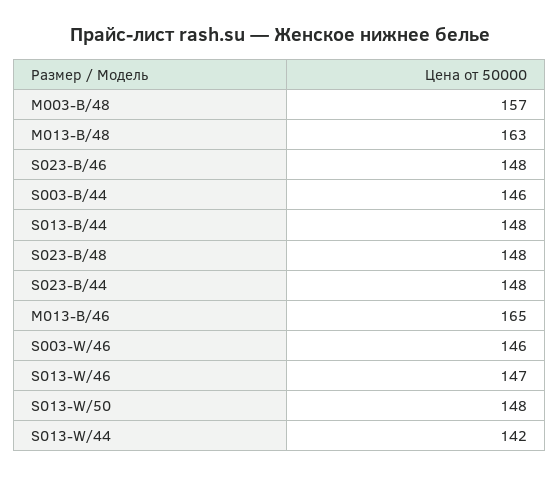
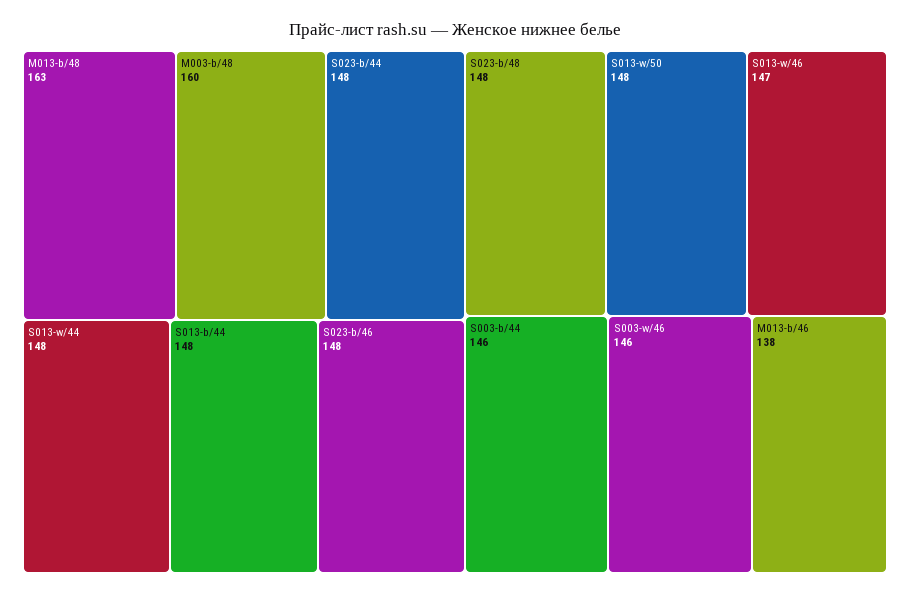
  {
-   "M003-B/48": 157,
+   "M003-B/48": 160,
    "M013-B/48": 163,
    "S023-B/46": 148,
    "S003-B/44": 146,
    "S013-B/44": 148,
    "S023-B/48": 148,
    "S023-B/44": 148,
-   "M013-B/46": 165,
+   "M013-B/46": 138,
    "S003-W/46": 146,
    "S013-W/46": 147,
    "S013-W/50": 148,
-   "S013-W/44": 142
+   "S013-W/44": 148
  }

